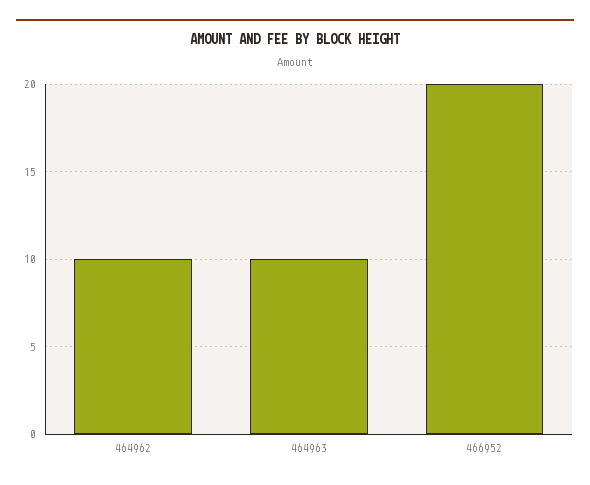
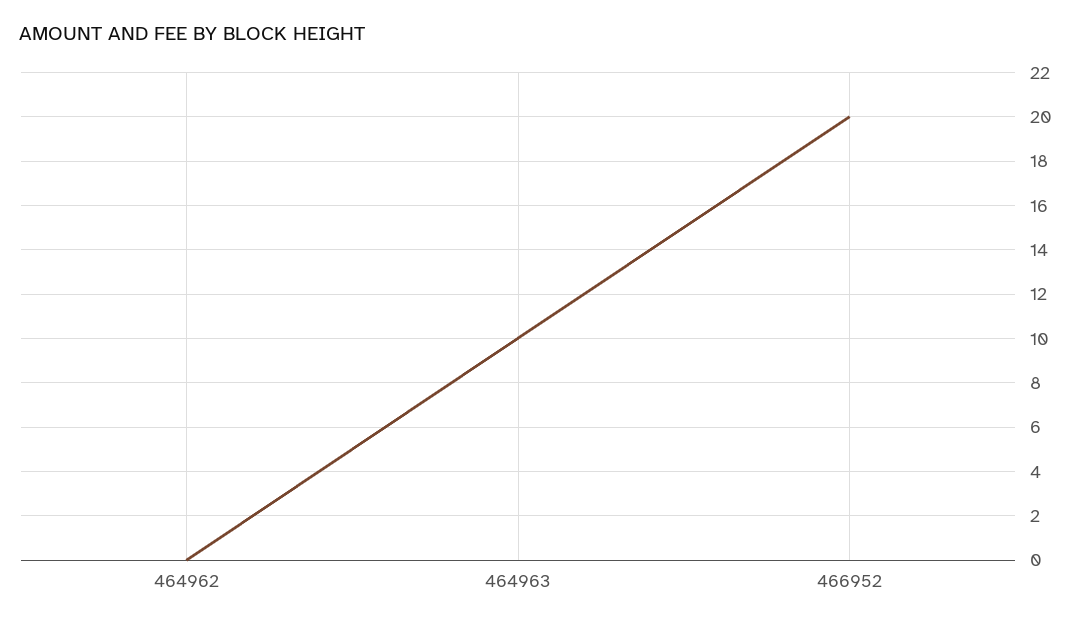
  {
-   "464962": 10,
+   "464962": 0,
    "464963": 10,
    "466952": 20
  }

